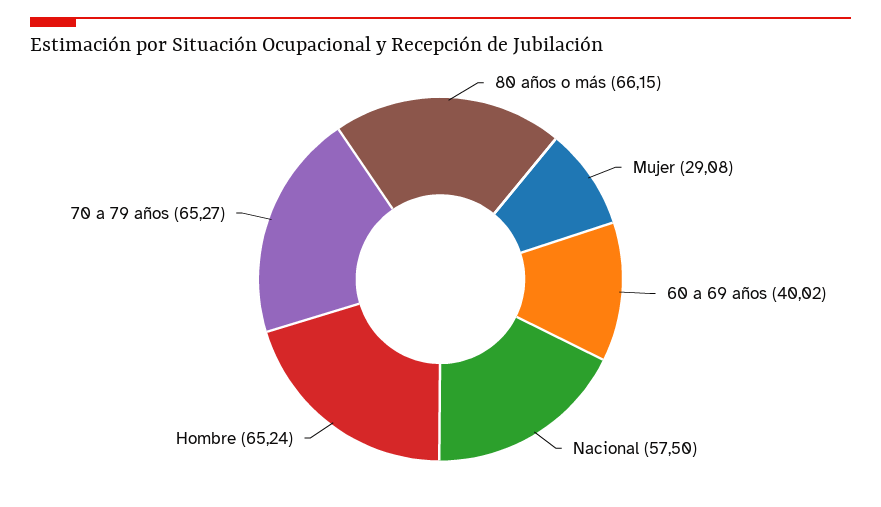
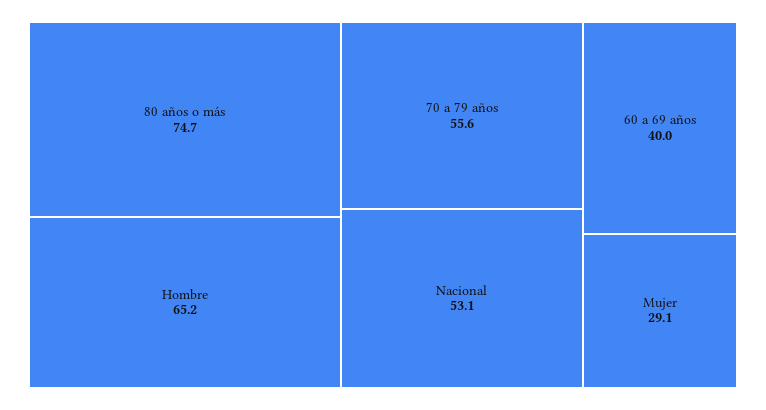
  {
-   "80 años o más": 66.15,
+   "80 años o más": 74.7,
    "Mujer": 29.08,
    "60 a 69 años": 40.02,
-   "Nacional": 57.5,
+   "Nacional": 53.1,
    "Hombre": 65.24,
-   "70 a 79 años": 65.27
+   "70 a 79 años": 55.6
  }

